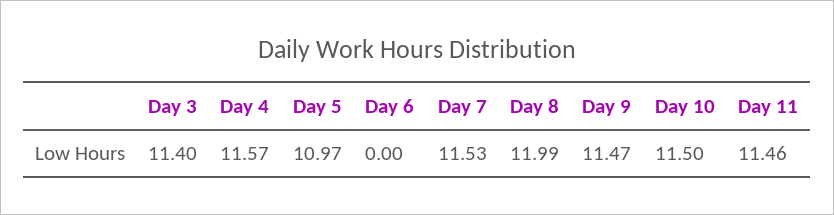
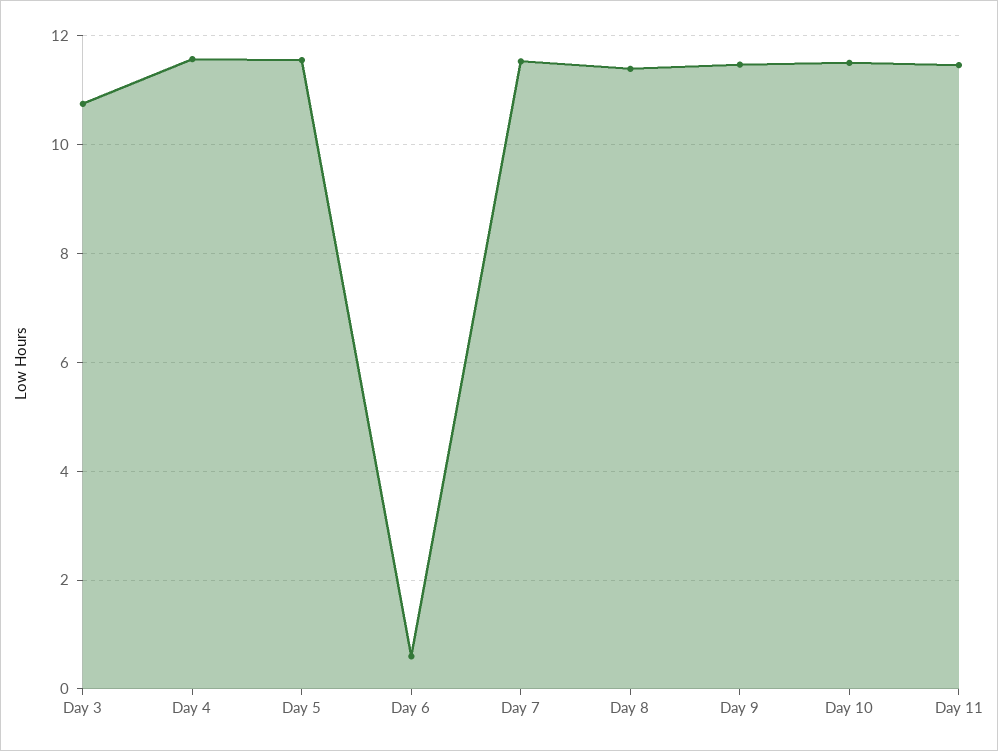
  {
-   "Day 3": 11.4,
+   "Day 3": 10.8,
    "Day 4": 11.57,
-   "Day 5": 10.97,
+   "Day 5": 11.6,
-   "Day 6": 0,
+   "Day 6": 0.6,
    "Day 7": 11.53,
-   "Day 8": 11.99,
+   "Day 8": 11.4,
    "Day 9": 11.47,
    "Day 10": 11.5,
    "Day 11": 11.46
  }

